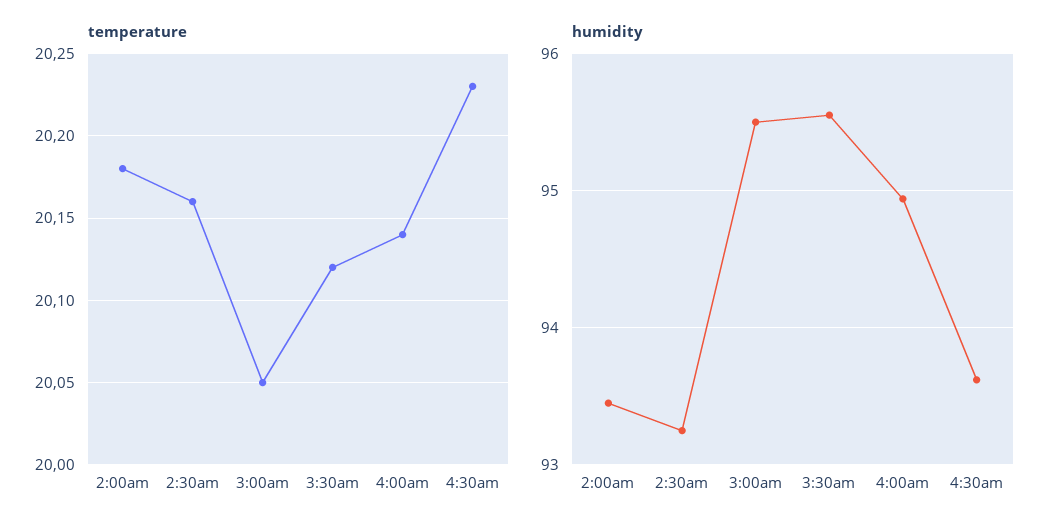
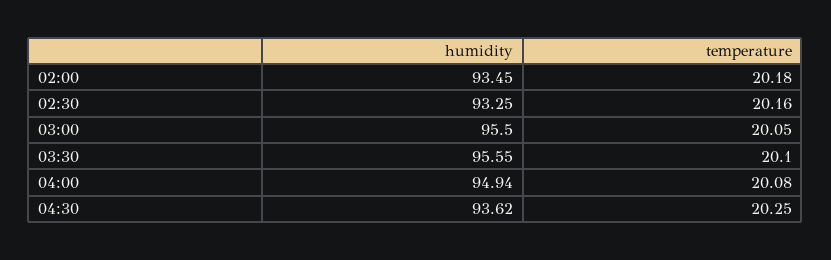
  {
    "temperature": {
      "2:00am": 20.18,
      "2:30am": 20.16,
      "3:00am": 20.05,
-     "3:30am": 20.12,
+     "3:30am": 20.1,
-     "4:00am": 20.14,
+     "4:00am": 20.08,
-     "4:30am": 20.23
+     "4:30am": 20.25
    },
    "humidity": {
      "2:00am": 93.45,
      "2:30am": 93.25,
      "3:00am": 95.5,
      "3:30am": 95.55,
      "4:00am": 94.94,
      "4:30am": 93.62
    }
  }

